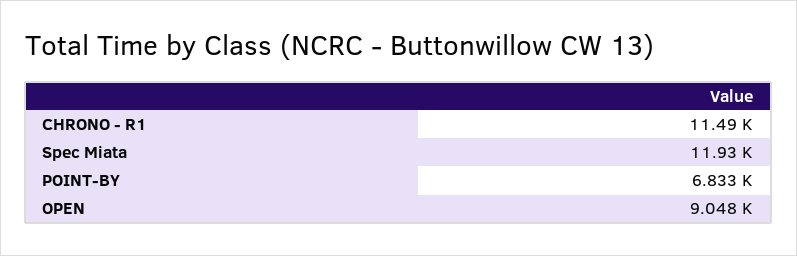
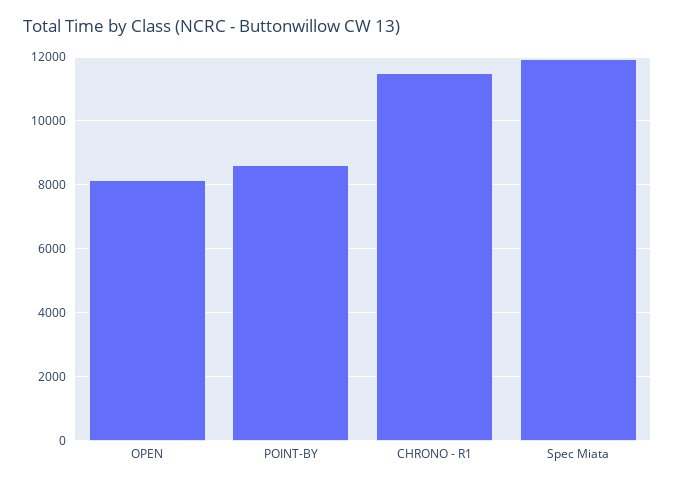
  {
    "CHRONO - R1": 11490,
    "Spec Miata": 11930,
-   "POINT-BY": 6833,
+   "POINT-BY": 8600,
-   "OPEN": 9048
+   "OPEN": 8200
  }

